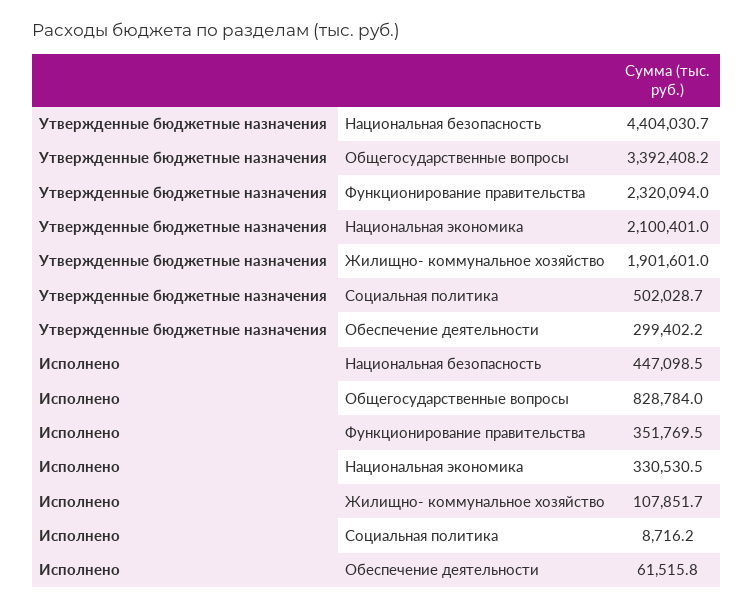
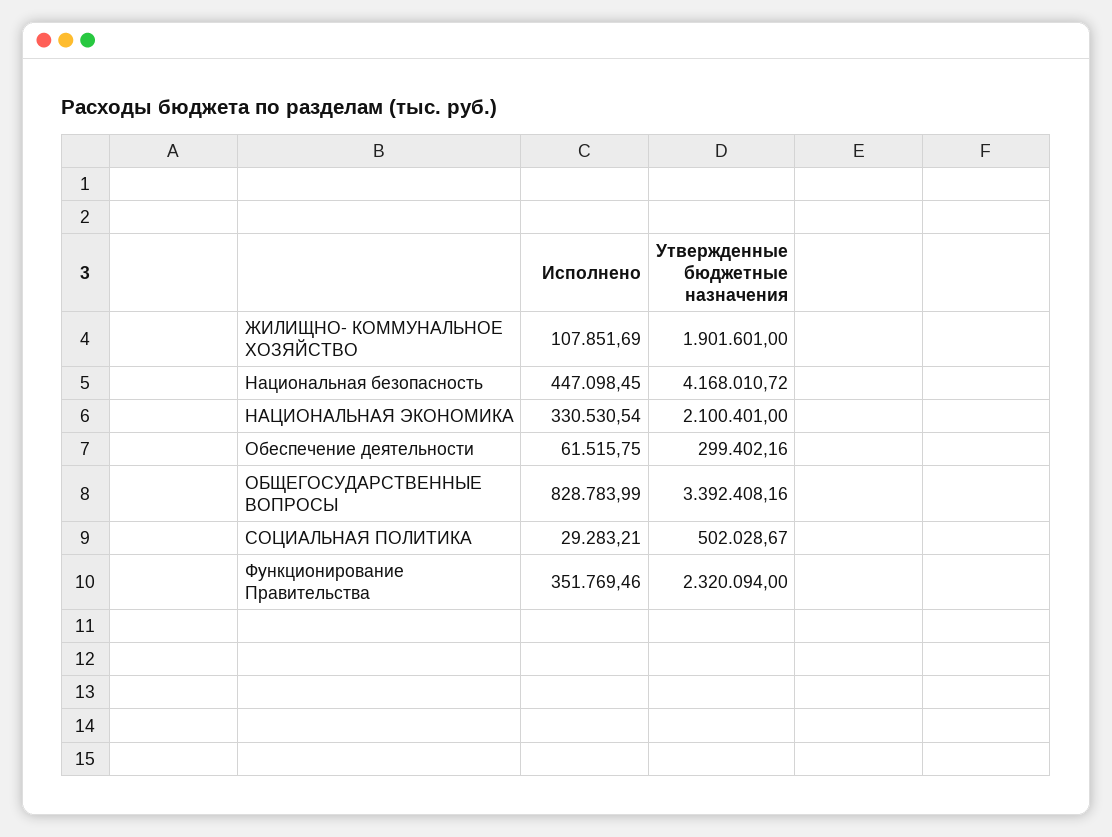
  {
    "Утвержденные бюджетные назначения": {
-     "Национальная безопасность": 4404030.7,
+     "Национальная безопасность": 4168010.72,
      "Общегосударственные вопросы": 3392408.16,
      "Функционирование правительства": 2320094,
      "Национальная экономика": 2100401,
      "Жилищно- коммунальное хозяйство": 1901601,
      "Социальная политика": 502028.67,
      "Обеспечение деятельности": 299402.16
    },
    "Исполнено": {
      "Национальная безопасность": 447098.45,
      "Общегосударственные вопросы": 828783.99,
      "Функционирование правительства": 351769.46,
      "Национальная экономика": 330530.54,
      "Жилищно- коммунальное хозяйство": 107851.69,
-     "Социальная политика": 8716.2,
+     "Социальная политика": 29283.21,
      "Обеспечение деятельности": 61515.75
    }
  }

